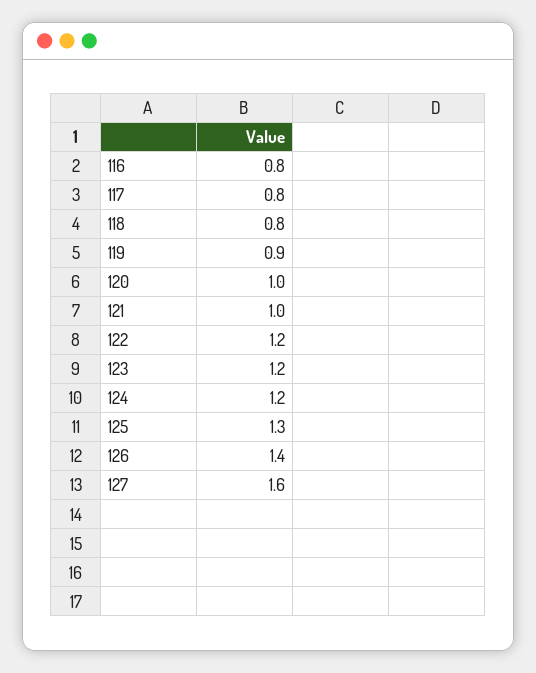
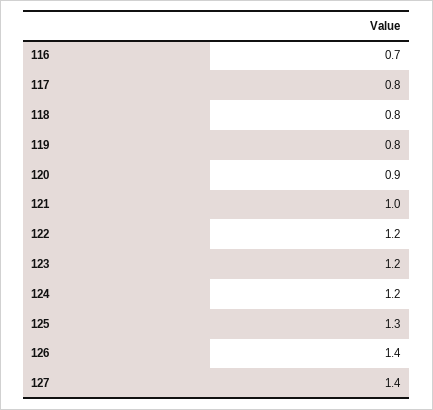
  {
-   "116": 0.8,
+   "116": 0.7,
    "117": 0.8,
    "118": 0.8,
-   "119": 0.9,
+   "119": 0.8,
-   "120": 1,
+   "120": 0.9,
    "121": 1,
    "122": 1.2,
    "123": 1.2,
    "124": 1.2,
    "125": 1.3,
    "126": 1.4,
-   "127": 1.6
+   "127": 1.4
  }

